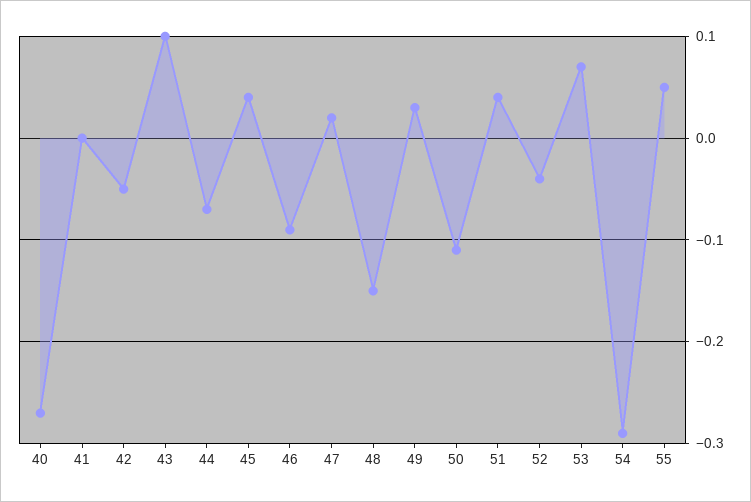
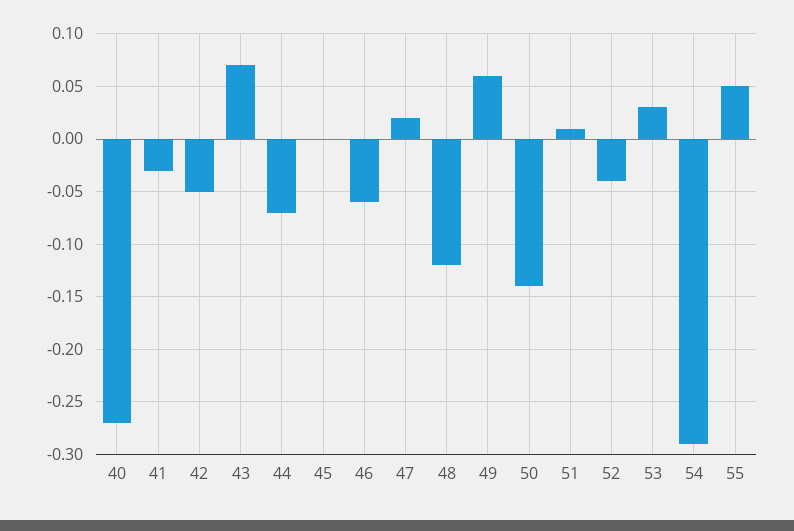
  {
    "40": -0.27,
-   "41": 0,
+   "41": -0.03,
    "42": -0.05,
-   "43": 0.1,
+   "43": 0.07,
    "44": -0.07,
-   "45": 0.04,
+   "45": 0,
-   "46": -0.09,
+   "46": -0.06,
    "47": 0.02,
-   "48": -0.15,
+   "48": -0.12,
-   "49": 0.03,
+   "49": 0.06,
-   "50": -0.11,
+   "50": -0.14,
-   "51": 0.04,
+   "51": 0.01,
    "52": -0.04,
-   "53": 0.07,
+   "53": 0.03,
    "54": -0.29,
    "55": 0.05
  }

